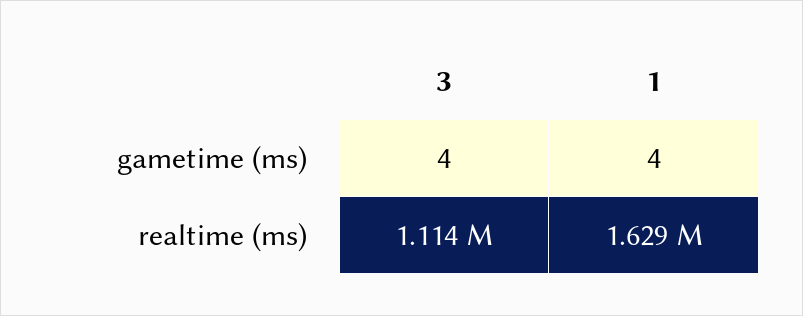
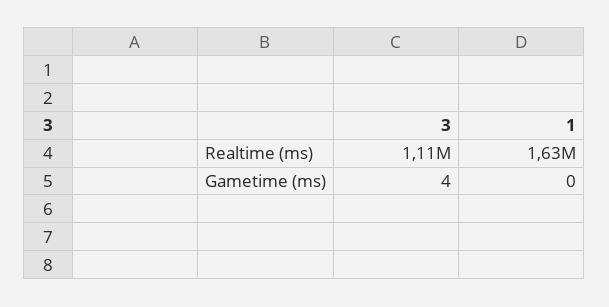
  {
    "3": {
      "gametime (ms)": 4,
      "realtime (ms)": 1114000
    },
    "1": {
-     "gametime (ms)": 4,
+     "gametime (ms)": 0,
      "realtime (ms)": 1629000
    }
  }

